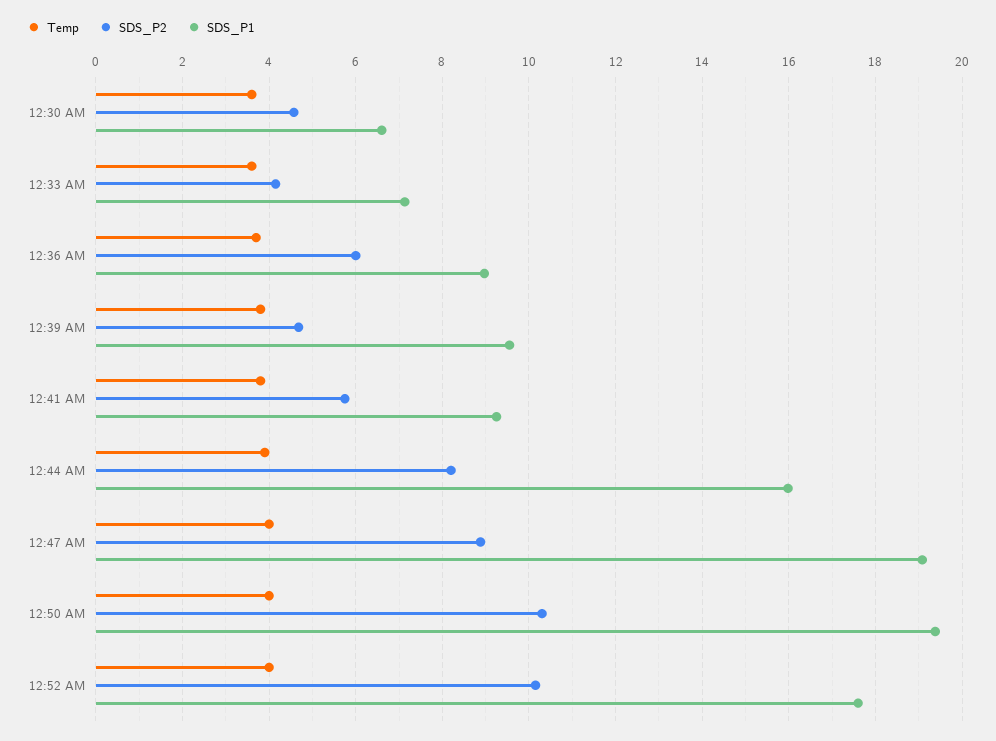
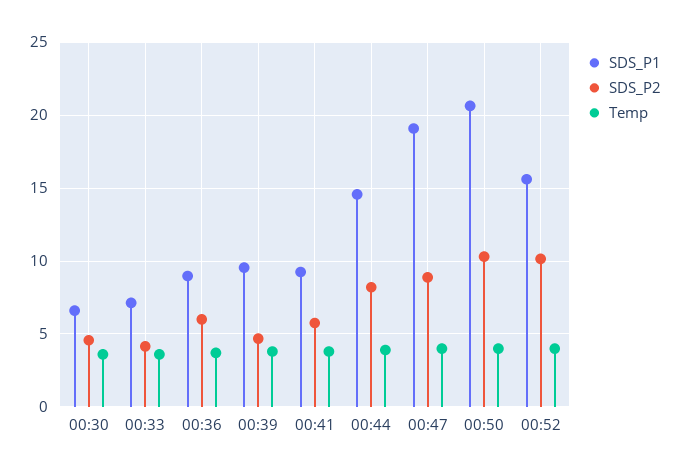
  {
    "Temp": {
      "12:30 AM": 3.6,
      "12:33 AM": 3.6,
      "12:36 AM": 3.8,
      "12:39 AM": 3.8,
      "12:41 AM": 3.8,
      "12:44 AM": 4,
      "12:47 AM": 4,
      "12:50 AM": 4,
      "12:52 AM": 4
    },
    "SDS_P2": {
      "12:30 AM": 4.6,
      "12:33 AM": 4.2,
      "12:36 AM": 6,
      "12:39 AM": 4.6,
      "12:41 AM": 5.8,
      "12:44 AM": 8.2,
      "12:47 AM": 8.8,
      "12:50 AM": 10.4,
      "12:52 AM": 10.2
    },
    "SDS_P1": {
      "12:30 AM": 6.6,
      "12:33 AM": 7.2,
      "12:36 AM": 9,
      "12:39 AM": 9.6,
      "12:41 AM": 9.2,
-     "12:44 AM": 16,
+     "12:44 AM": 14.5,
      "12:47 AM": 19,
-     "12:50 AM": 19.4,
+     "12:50 AM": 20.5,
-     "12:52 AM": 17.6
+     "12:52 AM": 15.5
    }
  }

